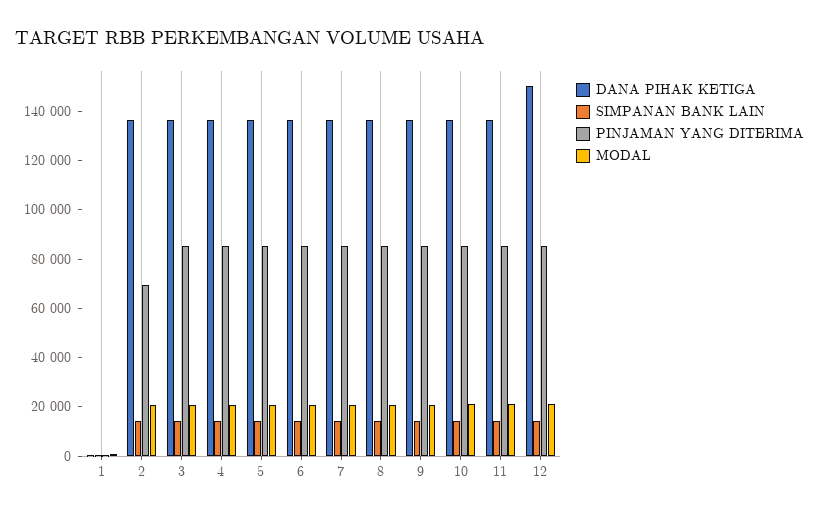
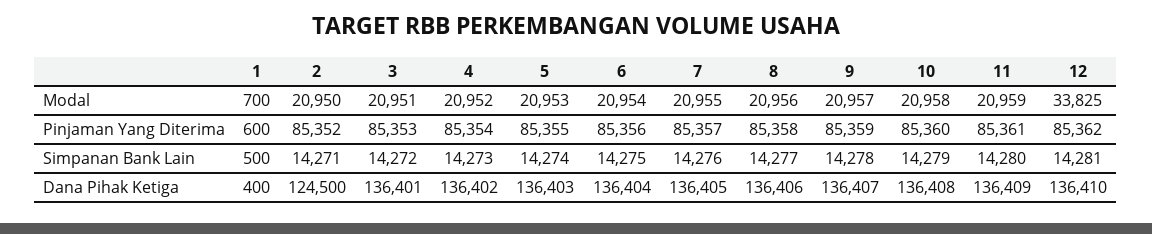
  {
    "DANA PIHAK KETIGA": {
      "1": 400,
-     "2": 135000,
+     "2": 124500,
      "3": 136401,
      "4": 136402,
      "5": 136403,
      "6": 136404,
      "7": 136405,
      "8": 136406,
      "9": 136407,
      "10": 136408,
      "11": 136409,
-     "12": 150000
+     "12": 136410
    },
    "SIMPANAN BANK LAIN": {
      "1": 500,
      "2": 14271,
      "3": 14272,
      "4": 14273,
      "5": 14274,
      "6": 14275,
      "7": 14276,
      "8": 14277,
      "9": 14278,
      "10": 14279,
      "11": 14280,
      "12": 14281
    },
    "PINJAMAN YANG DITERIMA": {
      "1": 600,
-     "2": 70000,
+     "2": 85352,
      "3": 85353,
      "4": 85354,
      "5": 85355,
      "6": 85356,
      "7": 85357,
      "8": 85358,
      "9": 85359,
      "10": 85360,
      "11": 85361,
      "12": 85362
    },
    "MODAL": {
      "1": 700,
      "2": 20950,
      "3": 20951,
      "4": 20952,
      "5": 20953,
      "6": 20954,
      "7": 20955,
      "8": 20956,
      "9": 20957,
      "10": 20958,
      "11": 20959,
-     "12": 20000
+     "12": 33825
    }
  }

